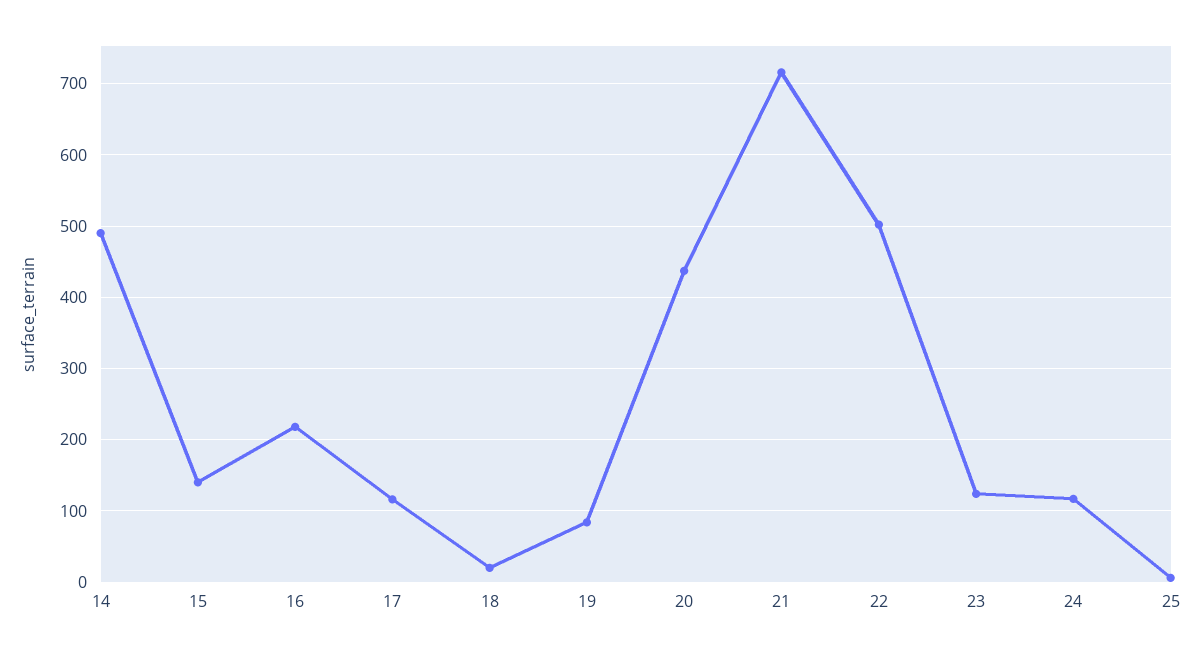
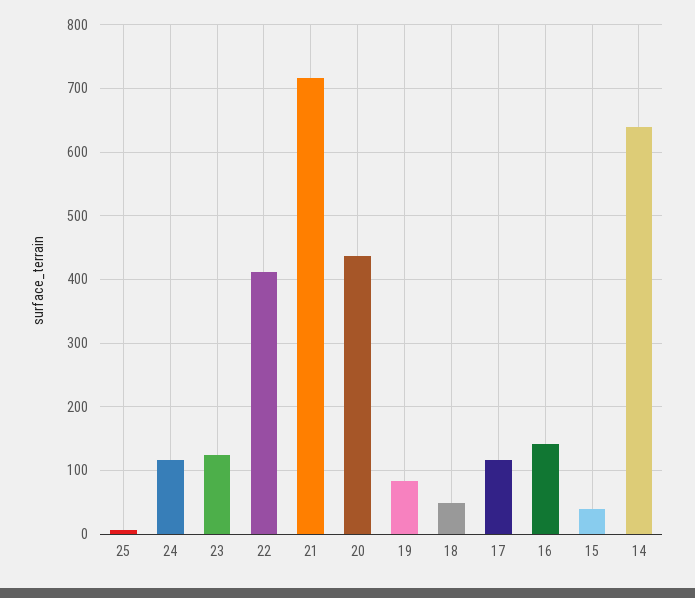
  {
-   "14": 490,
+   "14": 640,
-   "15": 140,
+   "15": 40,
-   "16": 220,
+   "16": 140,
    "17": 120,
-   "18": 20,
+   "18": 50,
    "19": 80,
    "20": 440,
    "21": 720,
-   "22": 500,
+   "22": 410,
    "23": 120,
    "24": 120,
    "25": 10
  }

